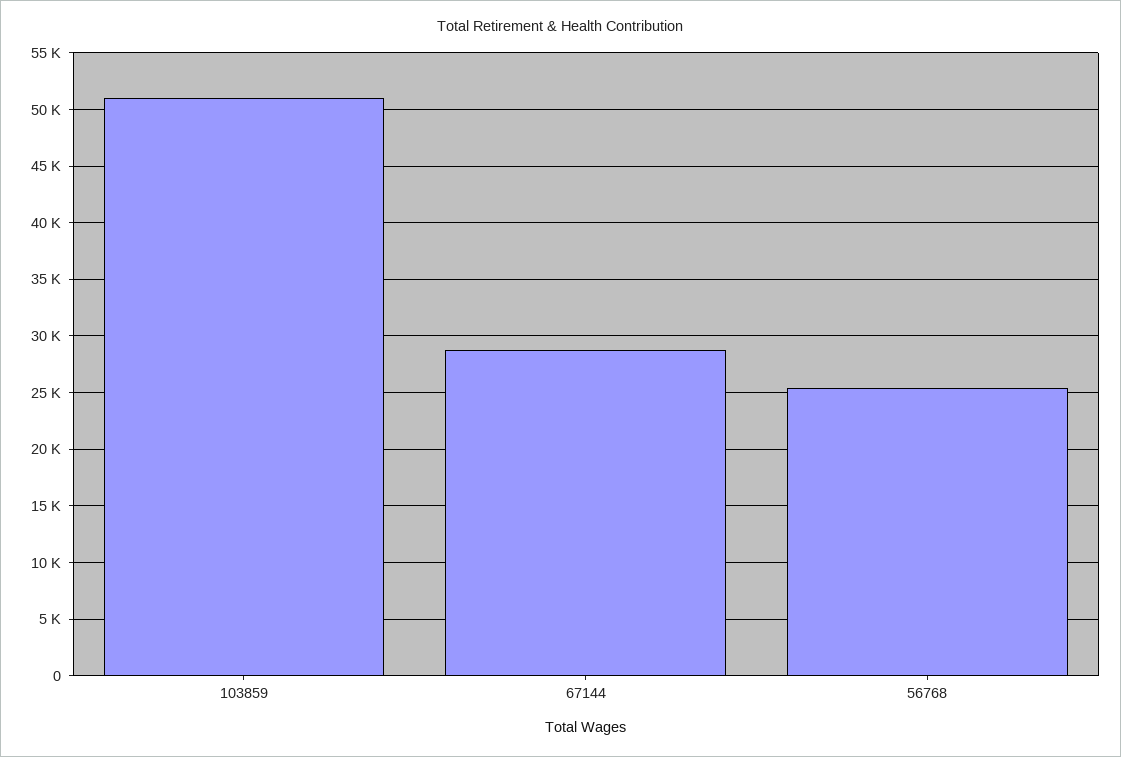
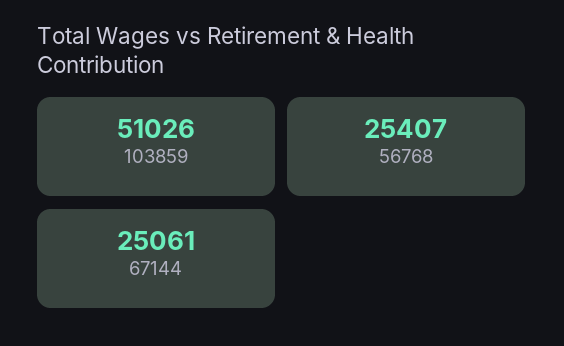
  {
    "103859": 51026,
-   "67144": 29000,
+   "67144": 25061,
    "56768": 25407
  }

